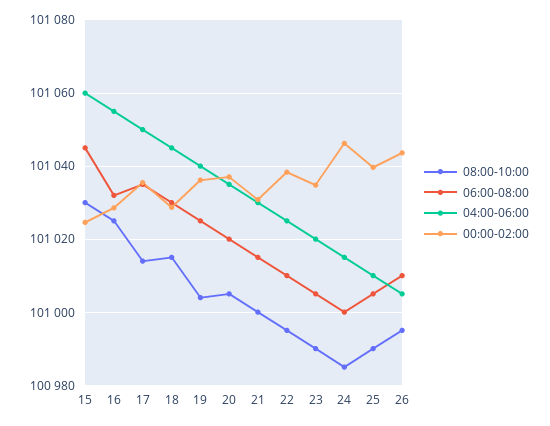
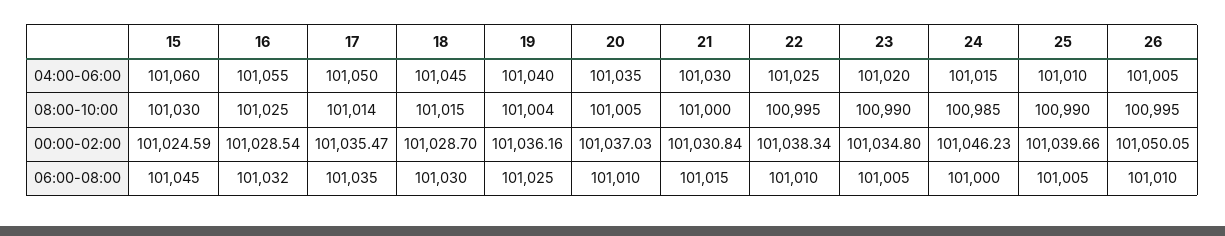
  {
    "08:00-10:00": {
      "15": 101030,
      "16": 101025,
      "17": 101014,
      "18": 101015,
      "19": 101004,
      "20": 101005,
      "21": 101000,
      "22": 100995,
      "23": 100990,
      "24": 100985,
      "25": 100990,
      "26": 100995
    },
    "06:00-08:00": {
      "15": 101045,
      "16": 101032,
      "17": 101035,
      "18": 101030,
      "19": 101025,
-     "20": 101020,
+     "20": 101010,
      "21": 101015,
      "22": 101010,
      "23": 101005,
      "24": 101000,
      "25": 101005,
      "26": 101010
    },
    "04:00-06:00": {
      "15": 101060,
      "16": 101055,
      "17": 101050,
      "18": 101045,
      "19": 101040,
      "20": 101035,
      "21": 101030,
      "22": 101025,
      "23": 101020,
      "24": 101015,
      "25": 101010,
      "26": 101005
    },
    "00:00-02:00": {
      "15": 101024.59,
      "16": 101028.54,
      "17": 101035.47,
      "18": 101028.7,
      "19": 101036.16,
      "20": 101037.03,
      "21": 101030.84,
      "22": 101038.34,
      "23": 101034.8,
      "24": 101046.23,
      "25": 101039.66,
-     "26": 101044
+     "26": 101050.05
    }
  }

